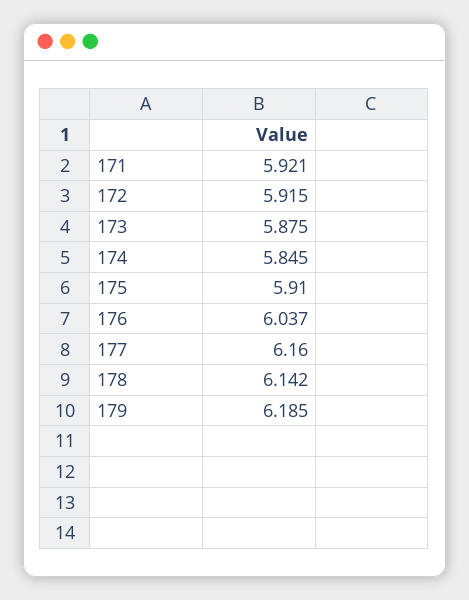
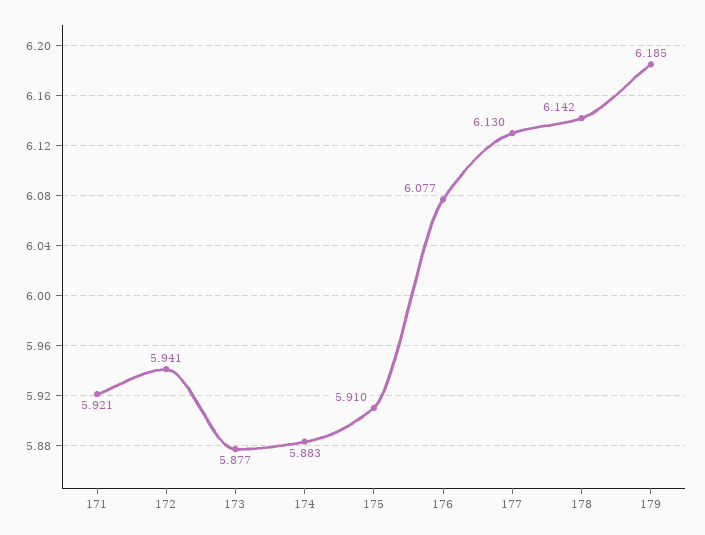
  {
    "171": 5.921,
-   "172": 5.915,
+   "172": 5.941,
-   "173": 5.875,
+   "173": 5.877,
-   "174": 5.845,
+   "174": 5.883,
    "175": 5.91,
-   "176": 6.037,
+   "176": 6.077,
-   "177": 6.16,
+   "177": 6.13,
    "178": 6.142,
    "179": 6.185
  }

